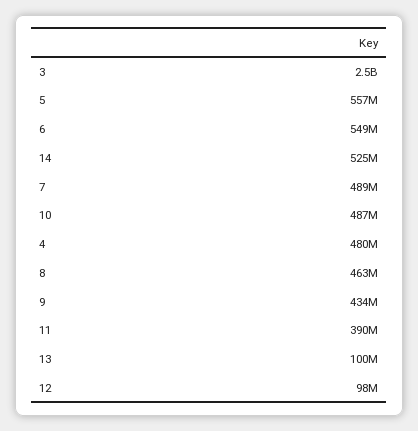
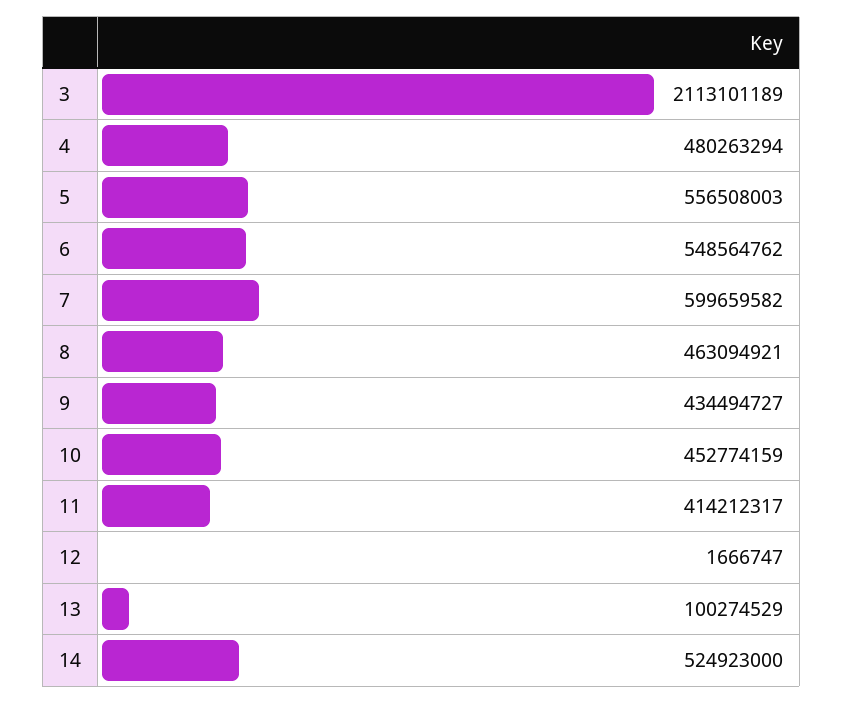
  {
-   "3": 2500000000,
+   "3": 2113101189,
    "5": 556508003,
    "6": 548564762,
    "14": 524923000,
-   "7": 489000000,
+   "7": 599659582,
-   "10": 487000000,
+   "10": 452774159,
    "4": 480263294,
    "8": 463094921,
    "9": 434494727,
-   "11": 390000000,
+   "11": 414212317,
    "13": 100274529,
-   "12": 98000000
+   "12": 1666747
  }

